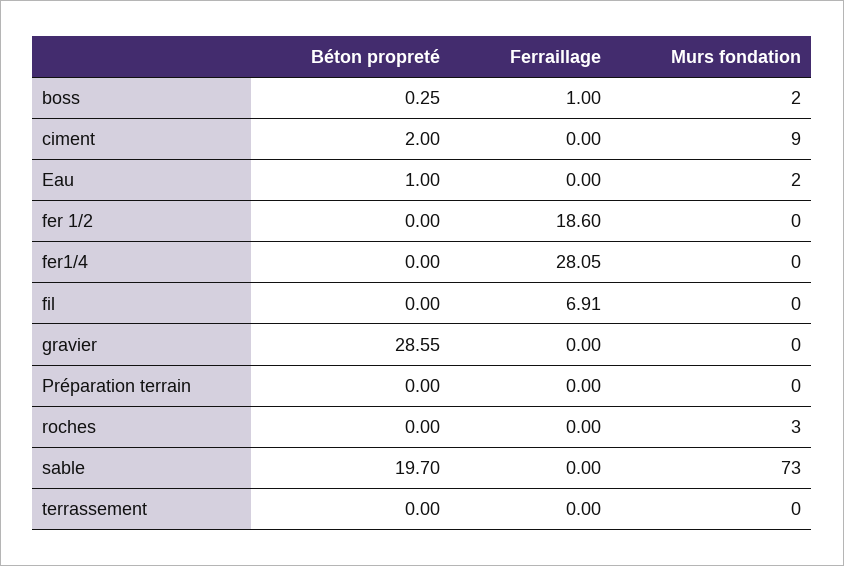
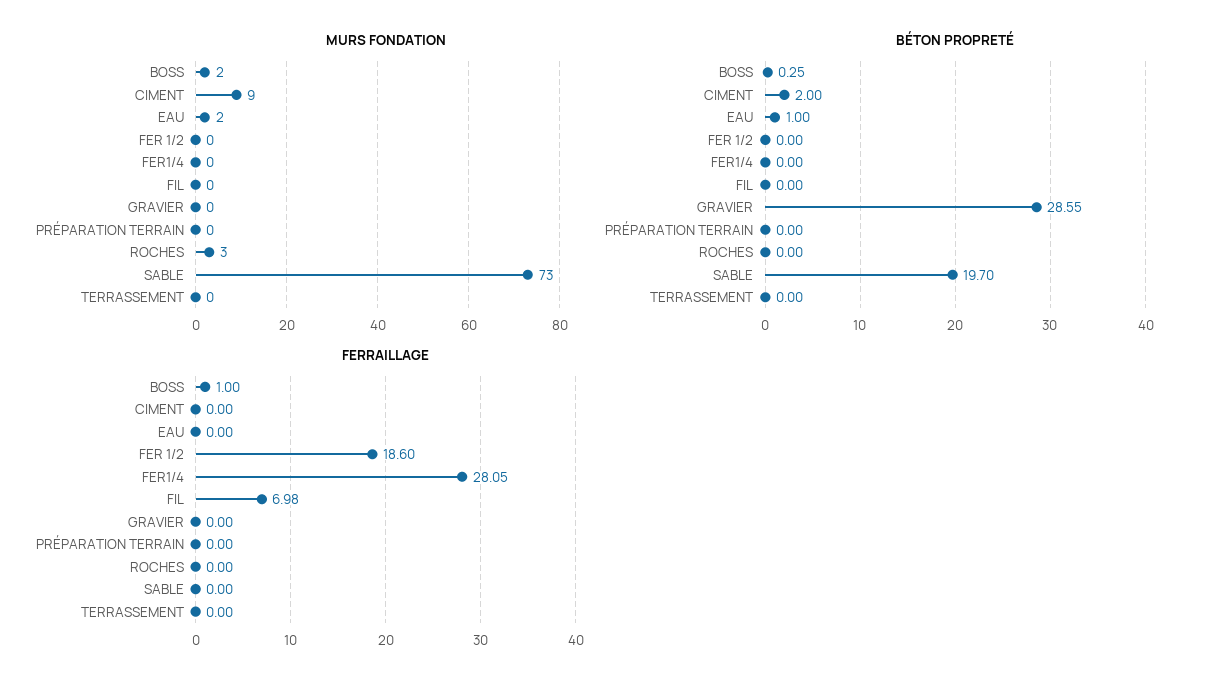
  {
    "Béton propreté": {
      "boss": 0.25,
      "ciment": 2,
      "Eau": 1,
      "fer 1/2": 0,
      "fer1/4": 0,
      "fil": 0,
      "gravier": 28.55,
      "Préparation terrain": 0,
      "roches": 0,
      "sable": 19.7,
      "terrassement": 0
    },
    "Ferraillage": {
      "boss": 1,
      "ciment": 0,
      "Eau": 0,
      "fer 1/2": 18.6,
      "fer1/4": 28.05,
-     "fil": 6.91,
+     "fil": 6.98,
      "gravier": 0,
      "Préparation terrain": 0,
      "roches": 0,
      "sable": 0,
      "terrassement": 0
    },
    "Murs fondation": {
      "boss": 2,
      "ciment": 9,
      "Eau": 2,
      "fer 1/2": 0,
      "fer1/4": 0,
      "fil": 0,
      "gravier": 0,
      "Préparation terrain": 0,
      "roches": 3,
      "sable": 73,
      "terrassement": 0
    }
  }

